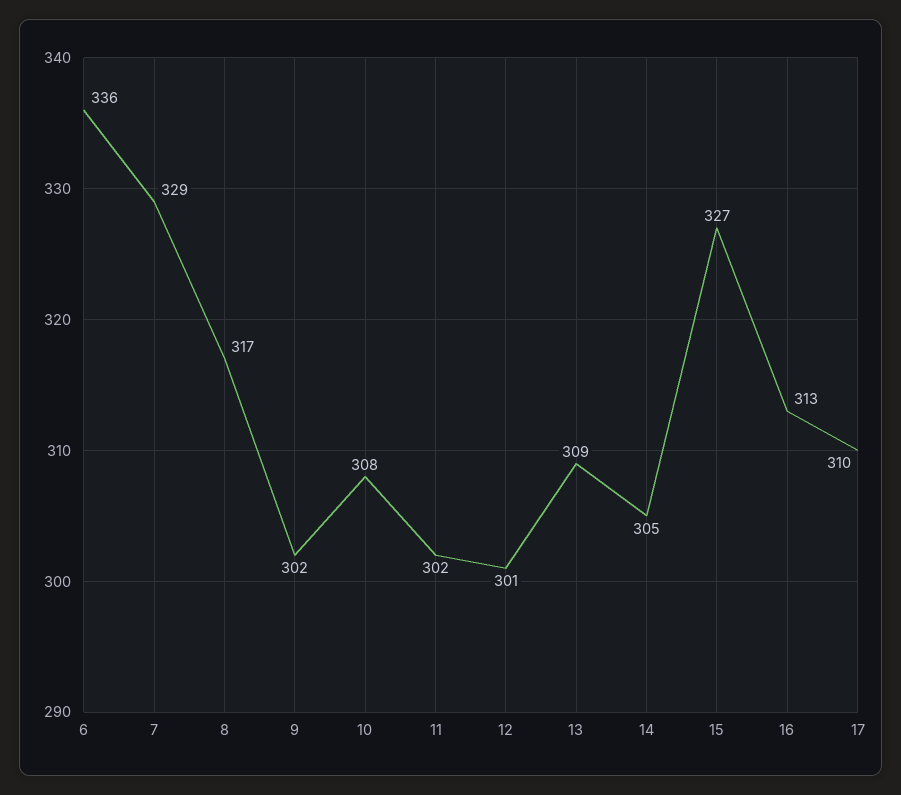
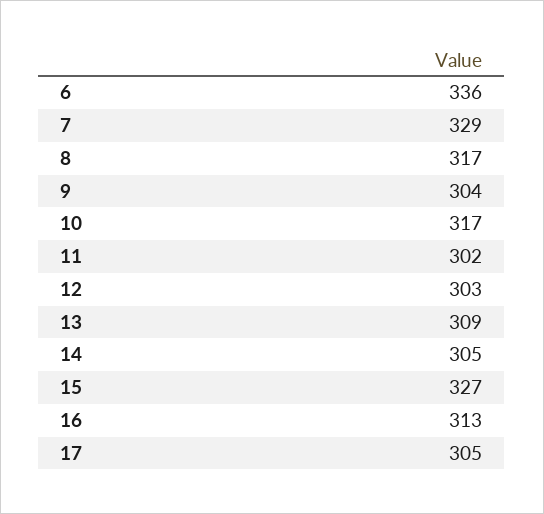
  {
    "6": 336,
    "7": 329,
    "8": 317,
-   "9": 302,
+   "9": 304,
-   "10": 308,
+   "10": 317,
    "11": 302,
-   "12": 301,
+   "12": 303,
    "13": 309,
    "14": 305,
    "15": 327,
    "16": 313,
-   "17": 310
+   "17": 305
  }

